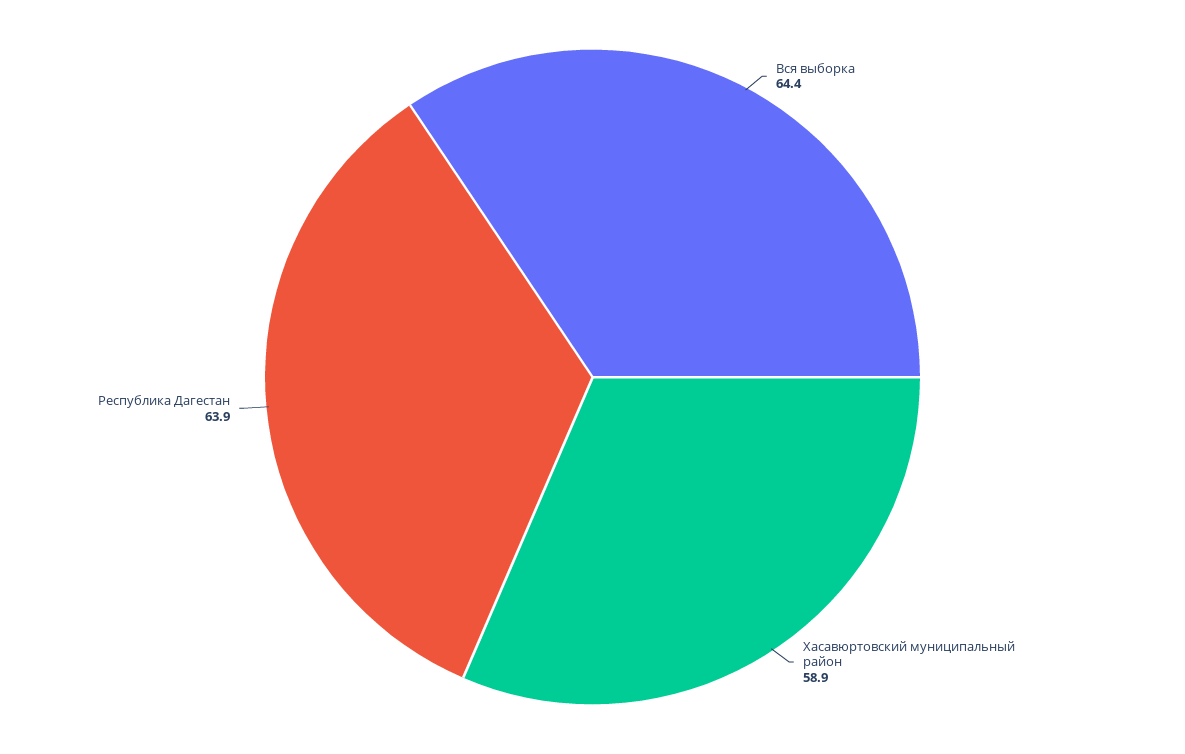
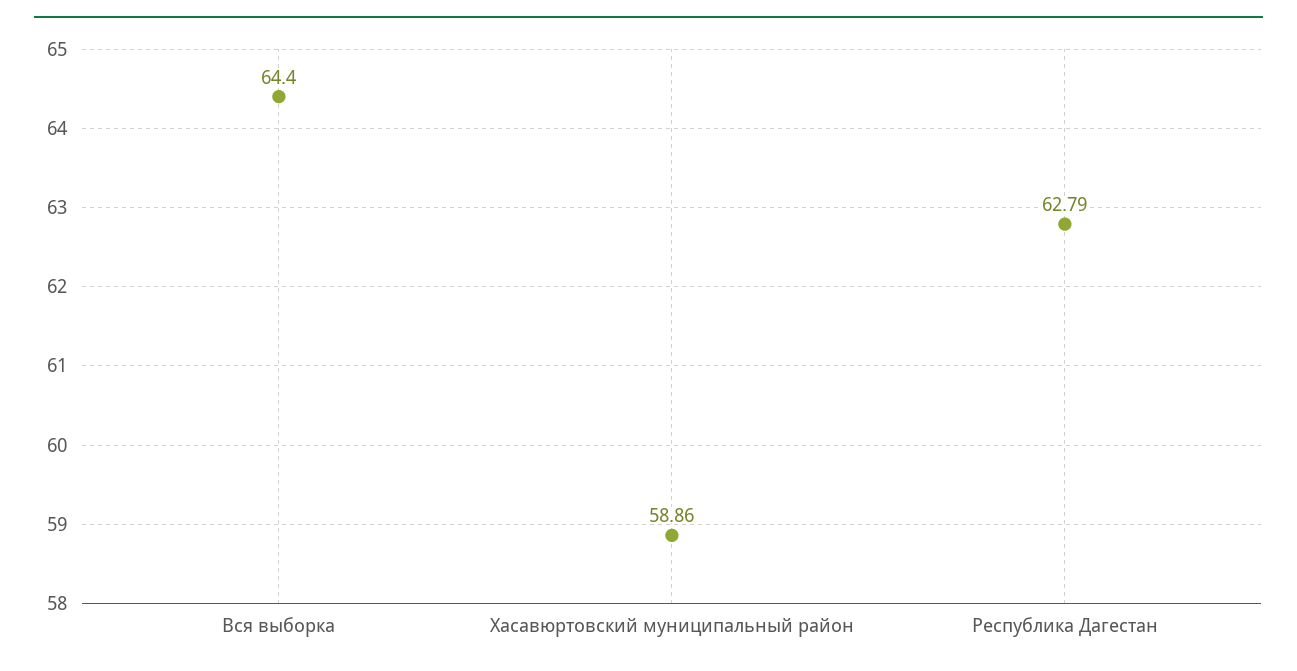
  {
    "Вся выборка": 64.4,
    "Хасавюртовский муниципальный район": 58.86,
-   "Республика Дагестан": 63.9
+   "Республика Дагестан": 62.79
  }

